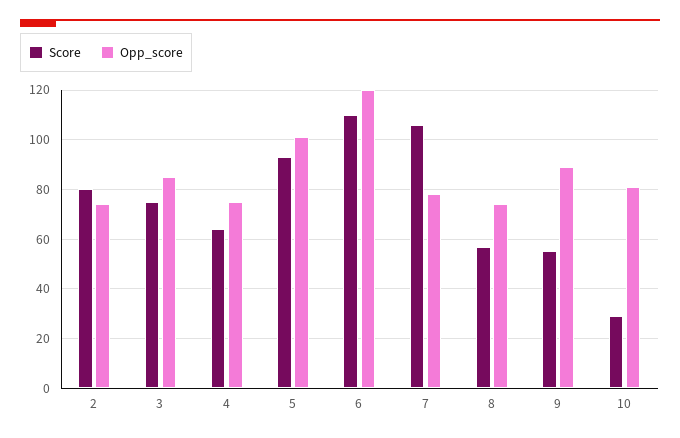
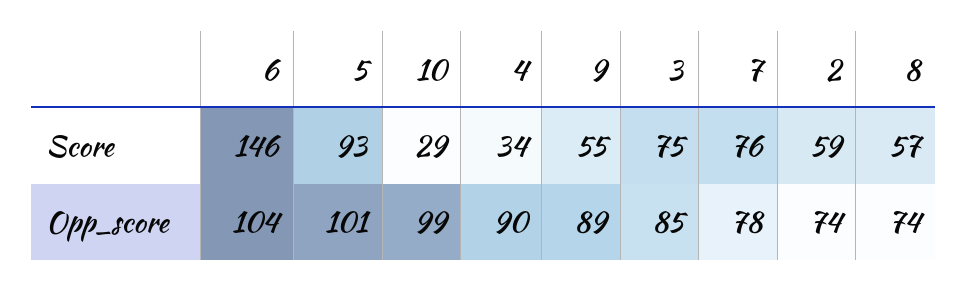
  {
    "Score": {
-     "2": 80,
+     "2": 59,
      "3": 75,
-     "4": 65,
+     "4": 34,
      "5": 93,
-     "6": 110,
+     "6": 146,
-     "7": 105,
+     "7": 76,
      "8": 57,
      "9": 55,
      "10": 29
    },
    "Opp_score": {
      "2": 74,
      "3": 85,
-     "4": 75,
+     "4": 90,
      "5": 101,
-     "6": 120,
+     "6": 104,
      "7": 78,
      "8": 74,
      "9": 89,
-     "10": 80
+     "10": 99
    }
  }

